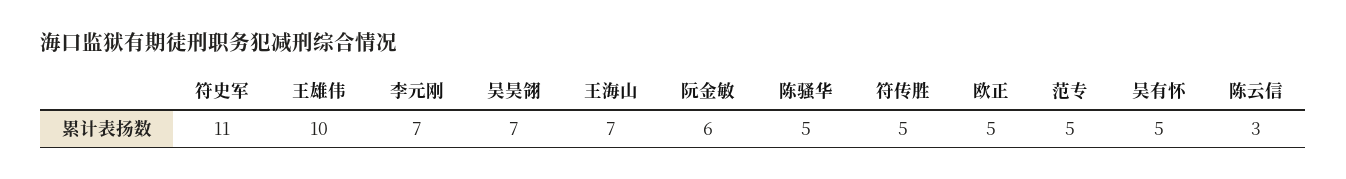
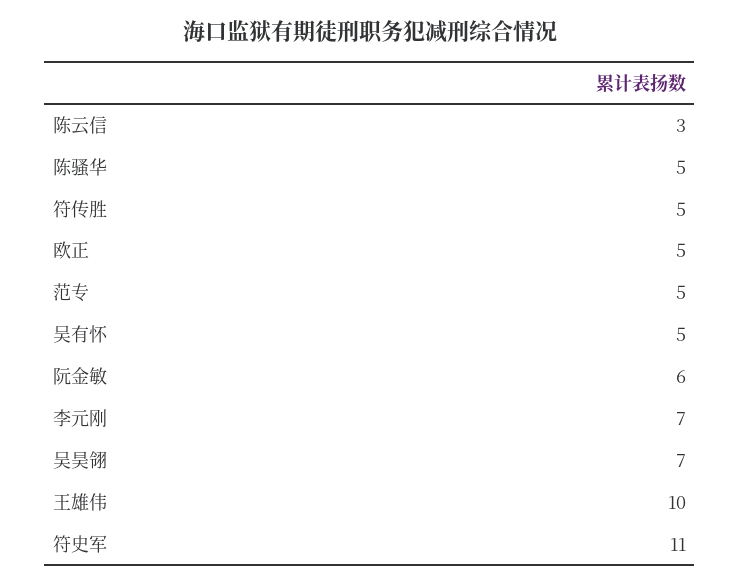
  {
    "符史军": 11,
    "王雄伟": 10,
    "李元刚": 7,
    "吴昊翎": 7,
-   "王海山": 7,
    "阮金敏": 6,
    "陈骚华": 5,
    "符传胜": 5,
    "欧正": 5,
    "范专": 5,
    "吴有怀": 5,
    "陈云信": 3
  }

